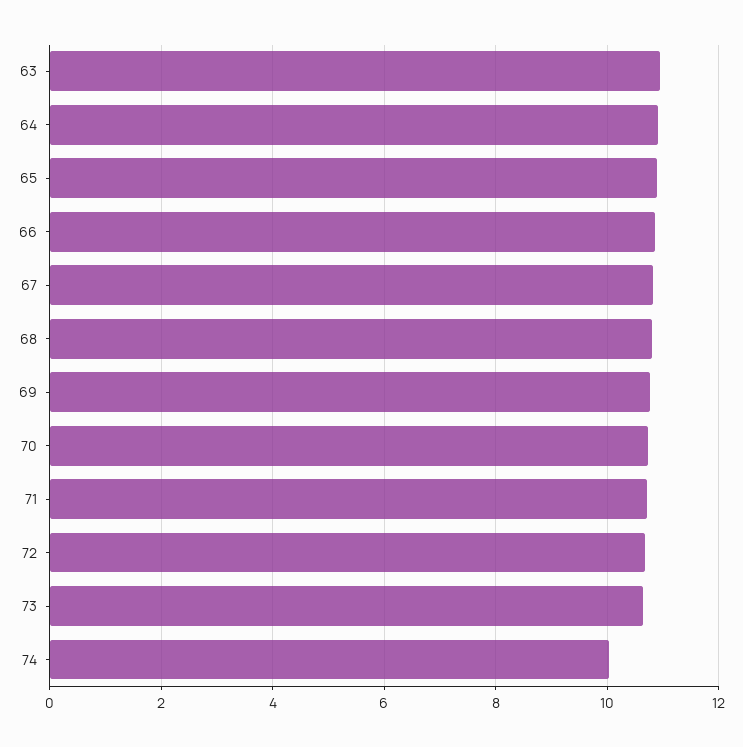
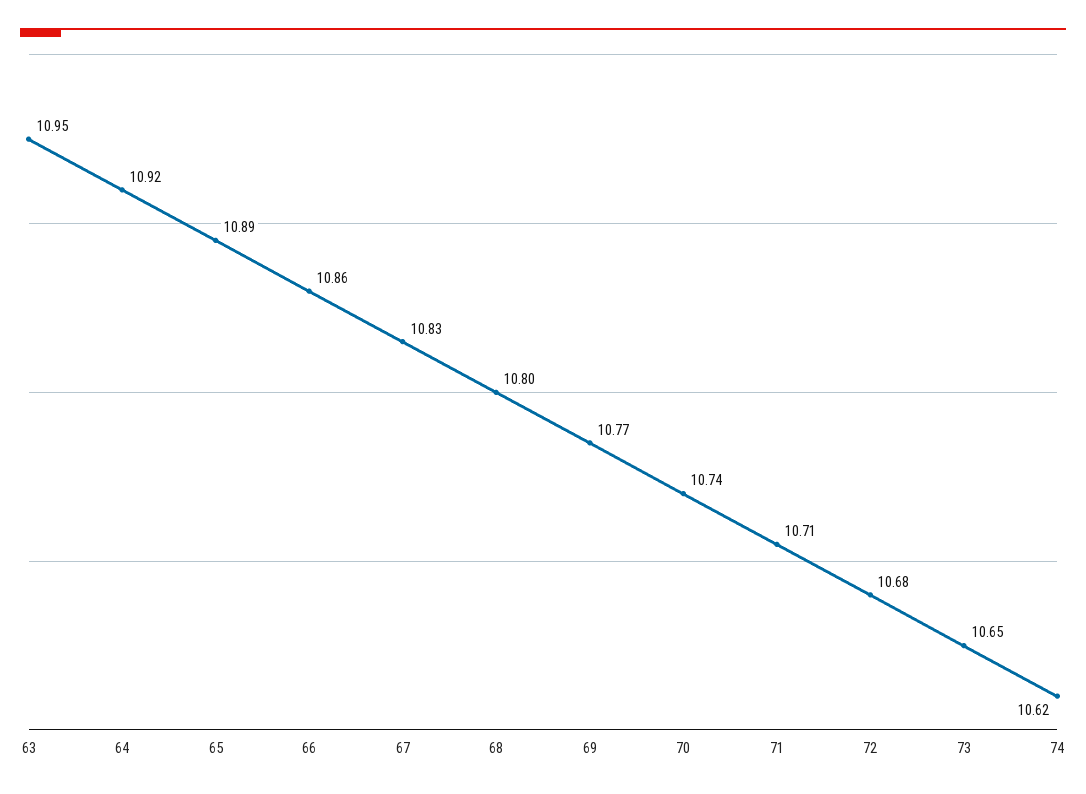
  {
    "63": 10.95,
    "64": 10.92,
    "65": 10.89,
    "66": 10.86,
    "67": 10.83,
    "68": 10.8,
    "69": 10.77,
    "70": 10.74,
    "71": 10.71,
    "72": 10.68,
    "73": 10.65,
-   "74": 10
+   "74": 10.62
  }

